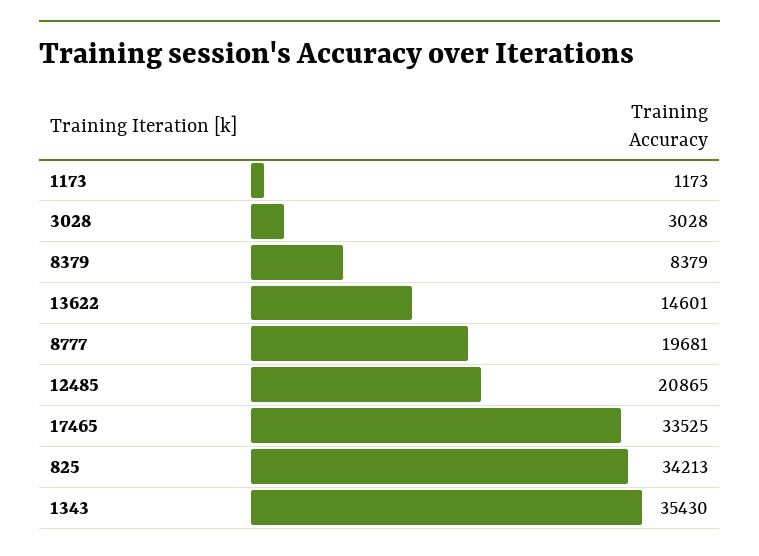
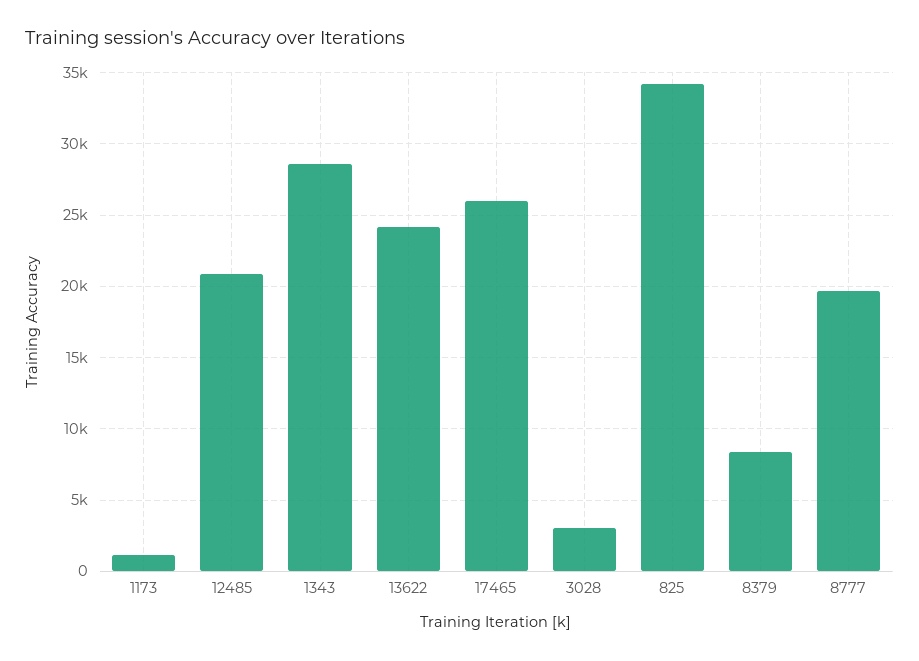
  {
    "1173": 1173,
    "3028": 3028,
    "8379": 8379,
-   "13622": 14601,
+   "13622": 24000,
    "8777": 19681,
    "12485": 20865,
-   "17465": 33525,
+   "17465": 26000,
    "825": 34213,
-   "1343": 35430
+   "1343": 28500
  }

